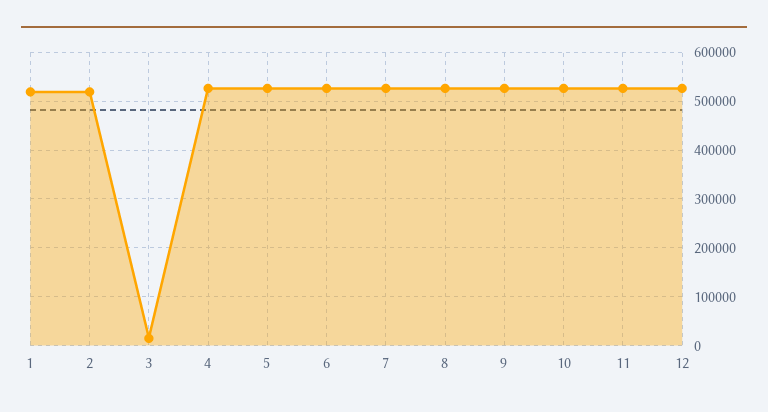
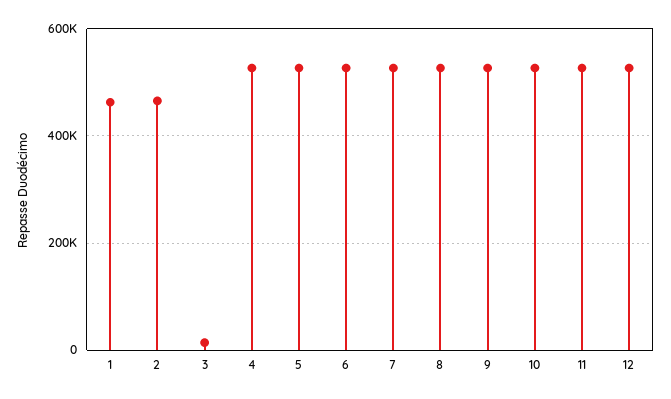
  {
-   "1": 520000,
+   "1": 460000,
-   "2": 520000,
+   "2": 460000,
    "3": 20000,
    "4": 520000,
    "5": 520000,
    "6": 520000,
    "7": 520000,
    "8": 520000,
    "9": 520000,
    "10": 520000,
    "11": 520000,
    "12": 520000
  }

